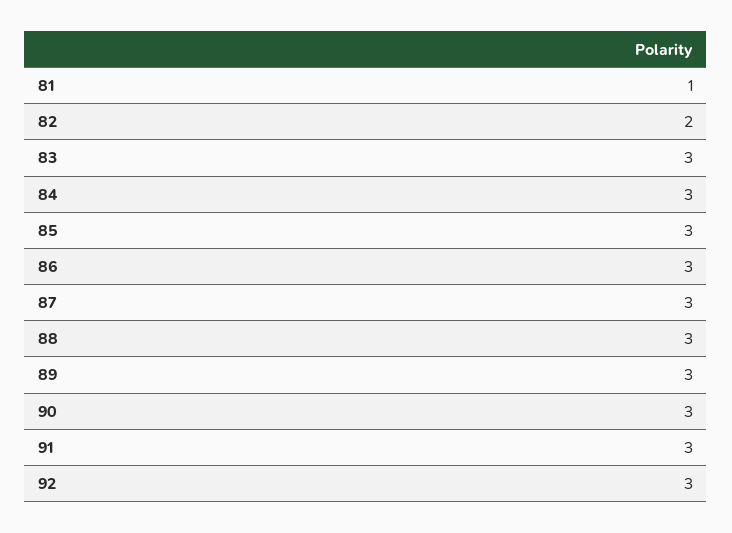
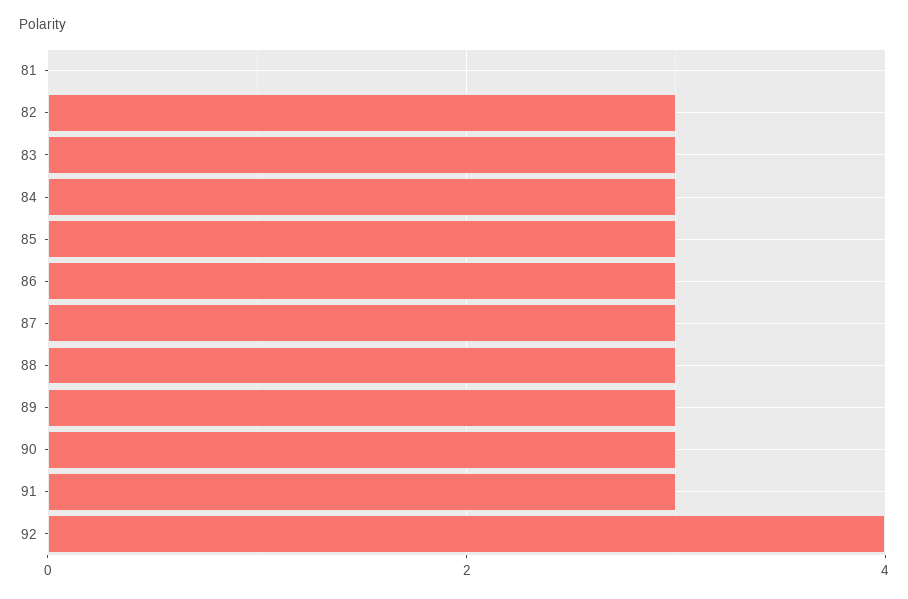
  {
-   "81": 1,
+   "81": 0,
-   "82": 2,
+   "82": 3,
    "83": 3,
    "84": 3,
    "85": 3,
    "86": 3,
    "87": 3,
    "88": 3,
    "89": 3,
    "90": 3,
    "91": 3,
-   "92": 3
+   "92": 4
  }

